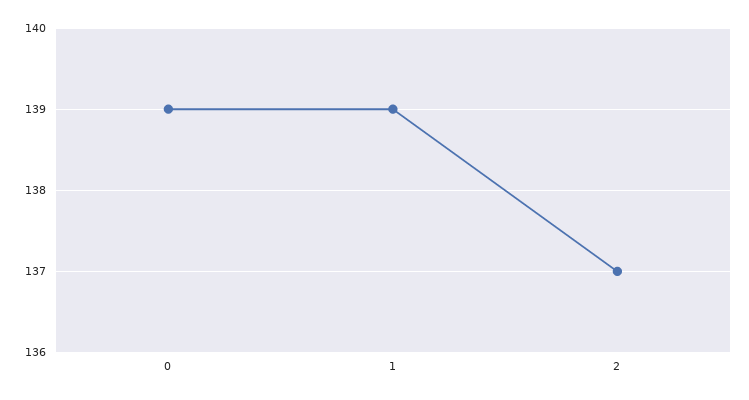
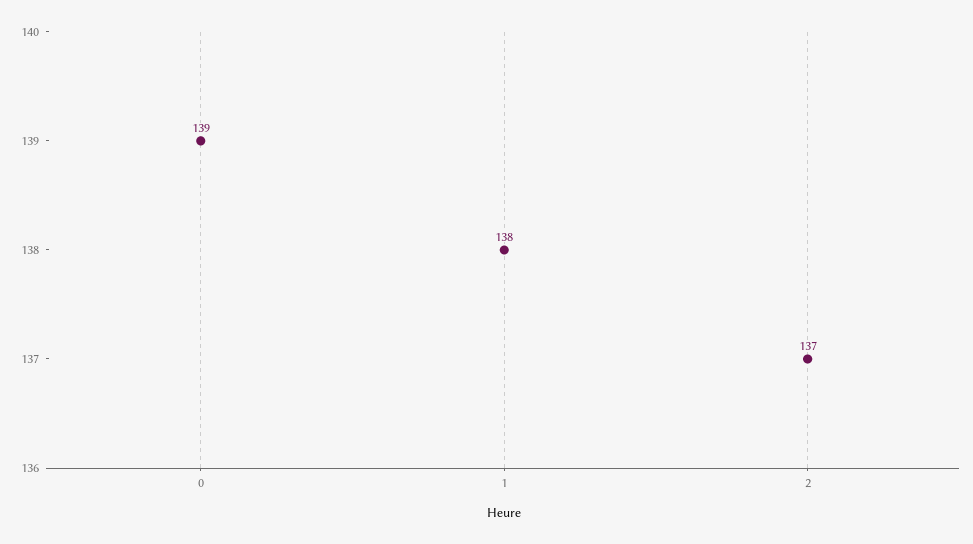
  {
    "0": 139,
-   "1": 139,
+   "1": 138,
    "2": 137
  }

